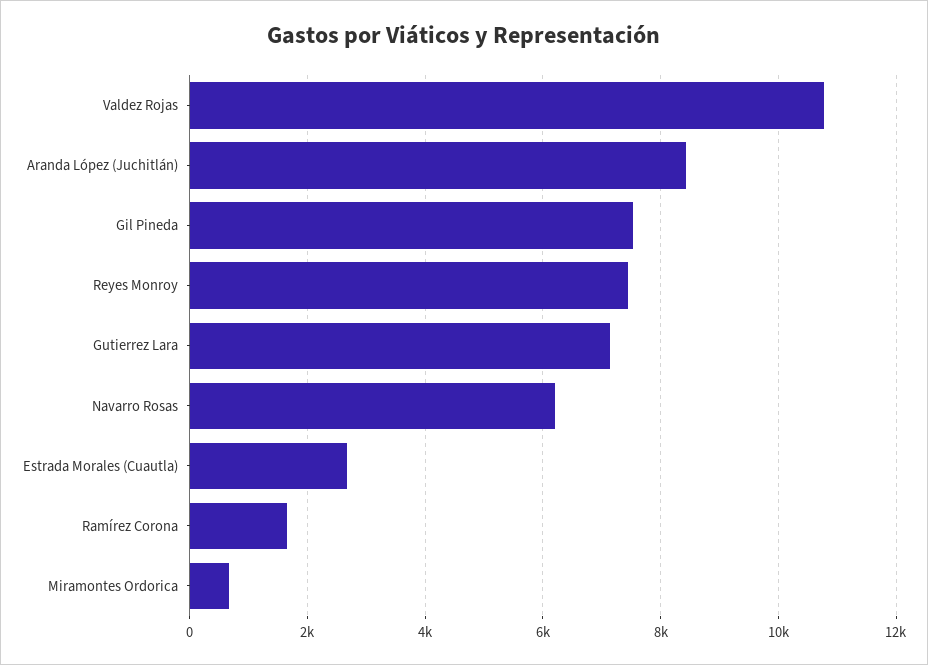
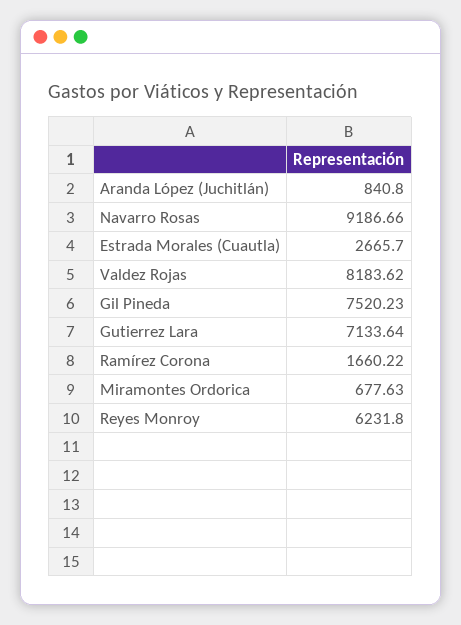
  {
-   "Valdez Rojas": 10800,
+   "Valdez Rojas": 8183.62,
-   "Aranda López (Juchitlán)": 8400,
+   "Aranda López (Juchitlán)": 840.8,
    "Gil Pineda": 7520.23,
-   "Reyes Monroy": 7400,
+   "Reyes Monroy": 6231.8,
    "Gutierrez Lara": 7133.64,
-   "Navarro Rosas": 6200,
+   "Navarro Rosas": 9186.66,
    "Estrada Morales (Cuautla)": 2665.7,
    "Ramírez Corona": 1660.22,
    "Miramontes Ordorica": 677.63
  }

